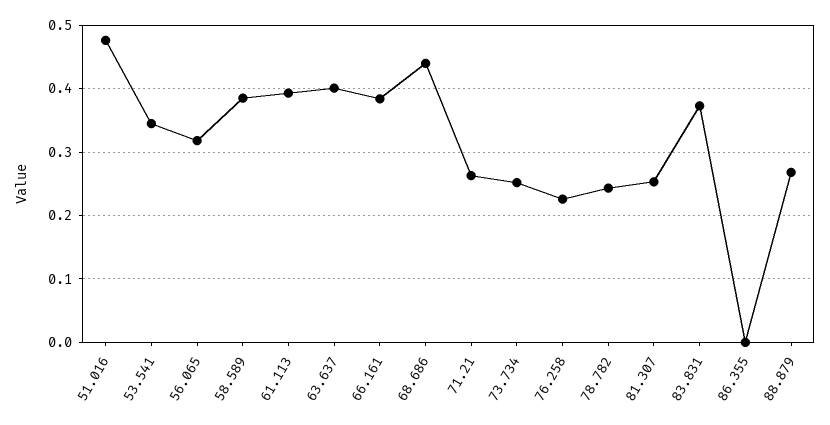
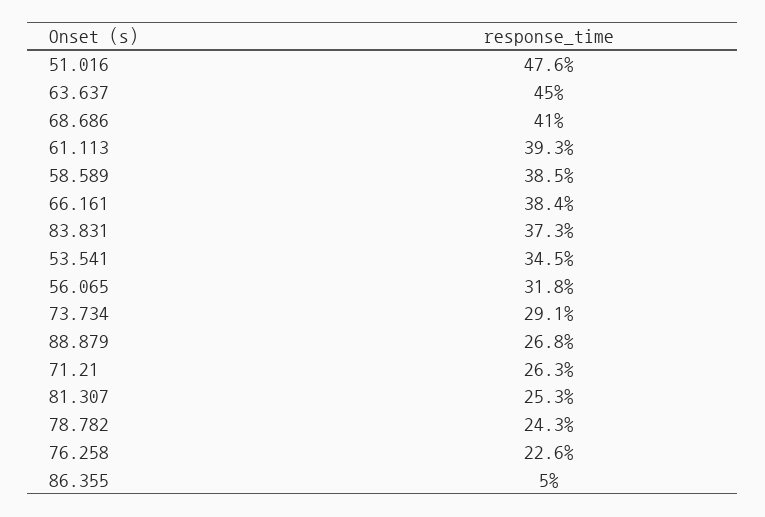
  {
    "51.016": 0.476,
    "53.541": 0.345,
    "56.065": 0.318,
    "58.589": 0.385,
    "61.113": 0.393,
-   "63.637": 0.4,
+   "63.637": 0.45,
    "66.161": 0.384,
-   "68.686": 0.44,
+   "68.686": 0.41,
    "71.21": 0.263,
-   "73.734": 0.25,
+   "73.734": 0.291,
    "76.258": 0.226,
    "78.782": 0.243,
    "81.307": 0.253,
    "83.831": 0.373,
-   "86.355": 0,
+   "86.355": 0.05,
    "88.879": 0.268
  }

